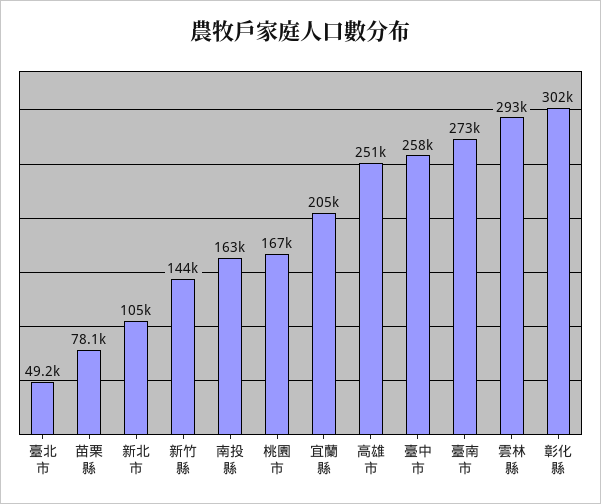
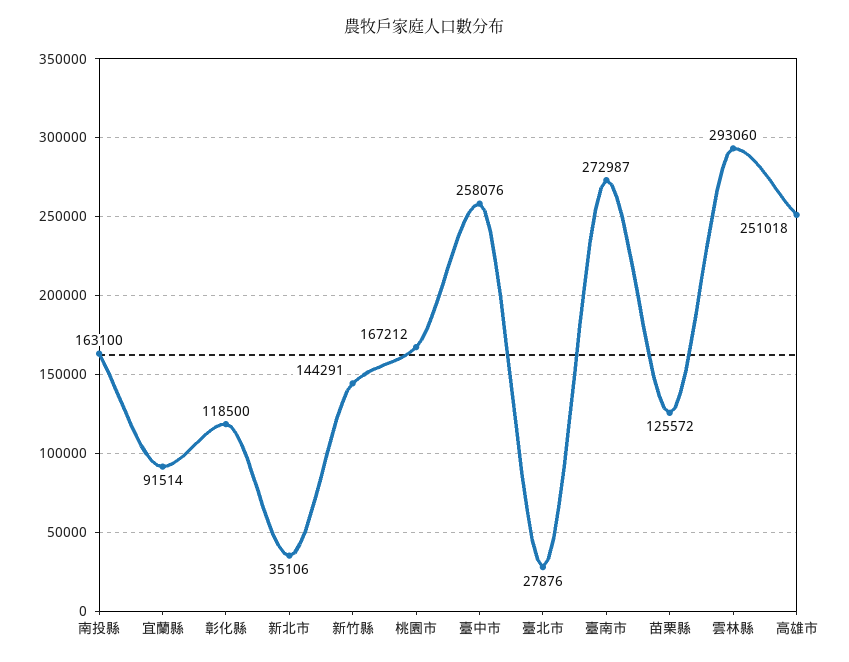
  {
-   "臺北市": 49200,
+   "臺北市": 27876,
-   "苗栗縣": 78100,
+   "苗栗縣": 125572,
-   "新北市": 105000,
+   "新北市": 35106,
    "新竹縣": 144291,
    "南投縣": 163100,
    "桃園市": 167212,
-   "宜蘭縣": 205000,
+   "宜蘭縣": 91514,
    "高雄市": 251018,
    "臺中市": 258076,
    "臺南市": 272987,
    "雲林縣": 293060,
-   "彰化縣": 302000
+   "彰化縣": 118500
  }

